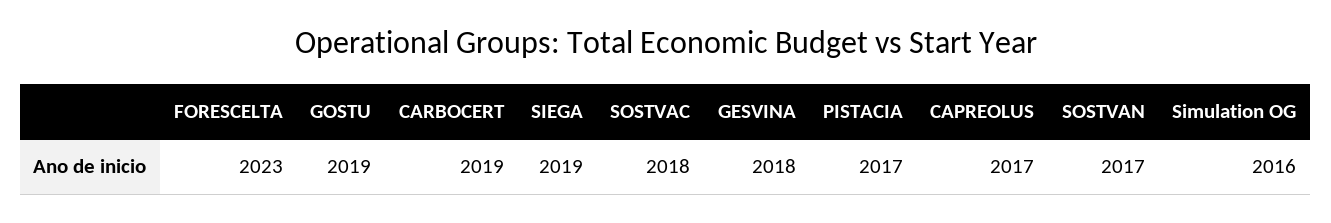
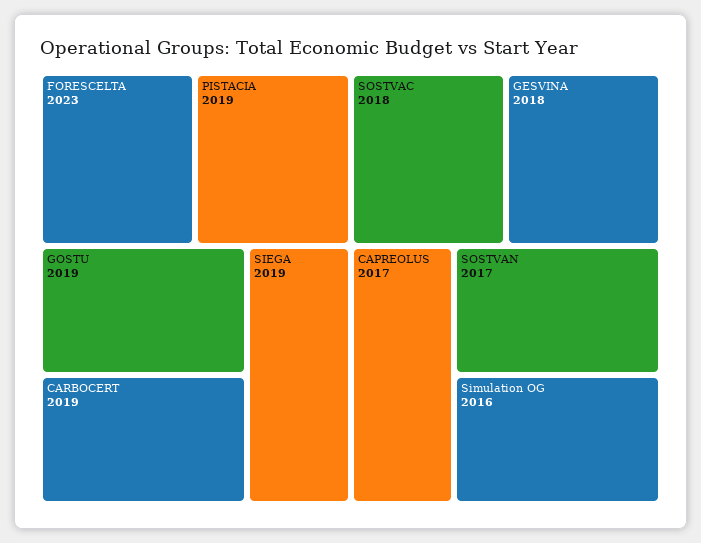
  {
    "FORESCELTA": 2023,
    "GOSTU": 2019,
    "CARBOCERT": 2019,
    "SIEGA": 2019,
    "SOSTVAC": 2018,
    "GESVINA": 2018,
-   "PISTACIA": 2017,
+   "PISTACIA": 2019,
    "CAPREOLUS": 2017,
    "SOSTVAN": 2017,
    "Simulation OG": 2016
  }

